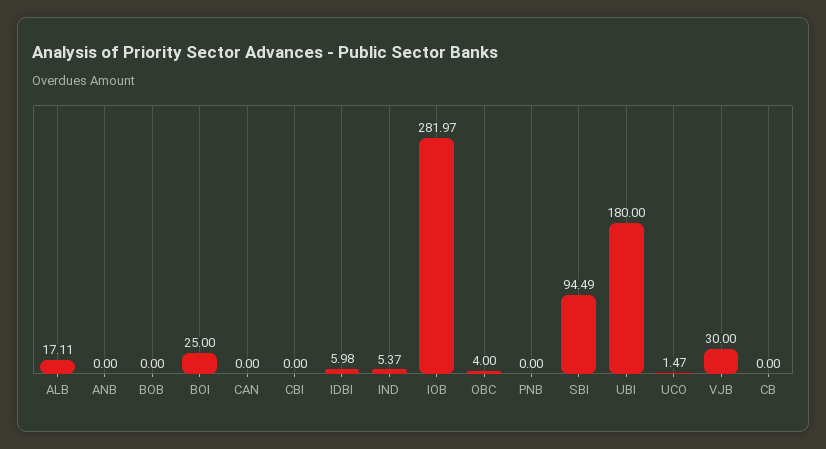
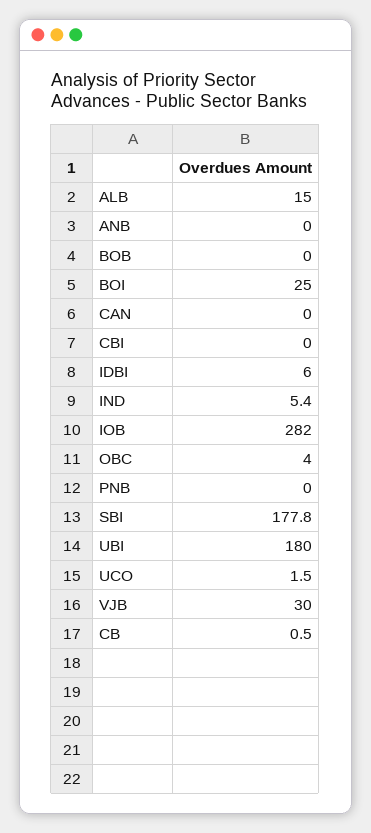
  {
-   "ALB": 17.11,
+   "ALB": 15,
    "ANB": 0,
    "BOB": 0,
    "BOI": 25,
    "CAN": 0,
    "CBI": 0,
    "IDBI": 5.98,
    "IND": 5.37,
    "IOB": 281.97,
    "OBC": 4,
    "PNB": 0,
-   "SBI": 94.49,
+   "SBI": 177.8,
    "UBI": 180,
    "UCO": 1.47,
    "VJB": 30,
-   "CB": 0
+   "CB": 0.5
  }

